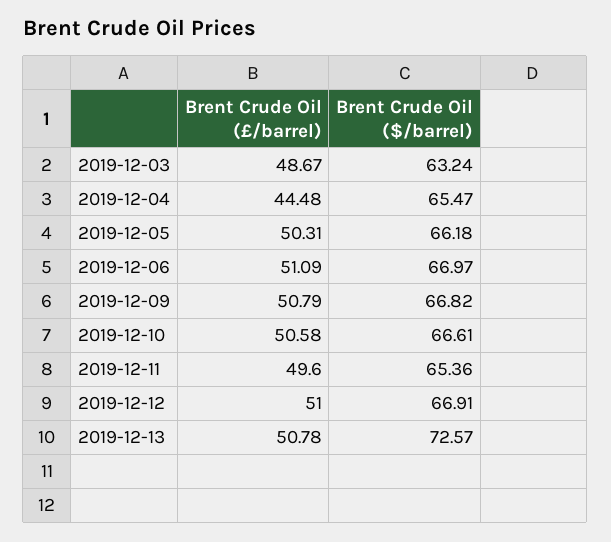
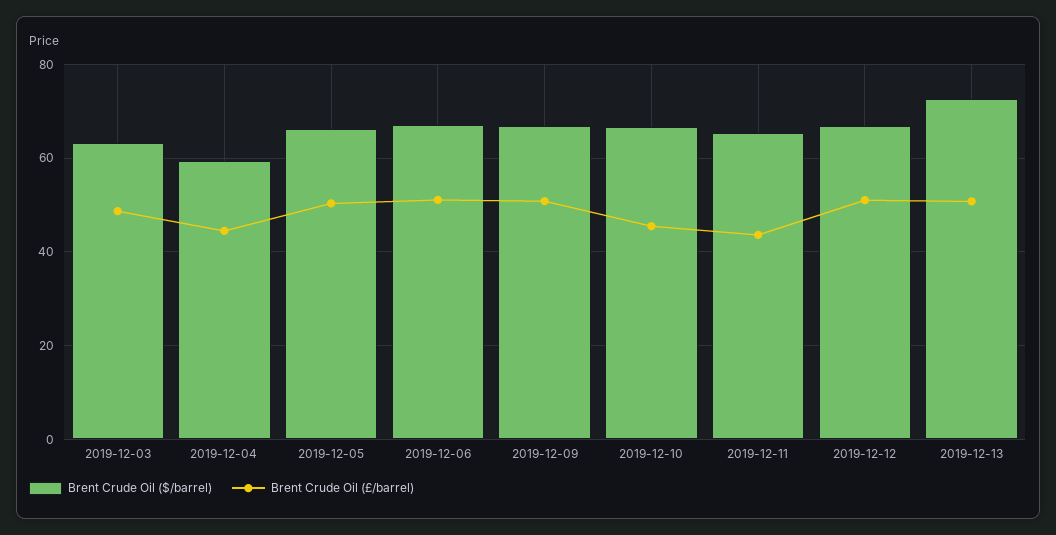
  {
    "Brent Crude Oil (£/barrel)": {
      "2019-12-03": 48.67,
      "2019-12-04": 44.48,
      "2019-12-05": 50.31,
      "2019-12-06": 51.09,
      "2019-12-09": 50.79,
-     "2019-12-10": 50.58,
+     "2019-12-10": 46,
-     "2019-12-11": 49.6,
+     "2019-12-11": 44,
      "2019-12-12": 51,
      "2019-12-13": 50.78
    },
    "Brent Crude Oil ($/barrel)": {
      "2019-12-03": 63.24,
-     "2019-12-04": 65.47,
+     "2019-12-04": 60,
      "2019-12-05": 66.18,
      "2019-12-06": 66.97,
      "2019-12-09": 66.82,
      "2019-12-10": 66.61,
      "2019-12-11": 65.36,
      "2019-12-12": 66.91,
      "2019-12-13": 72.57
    }
  }

